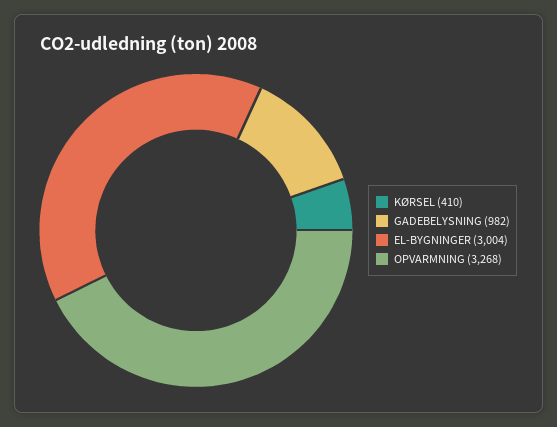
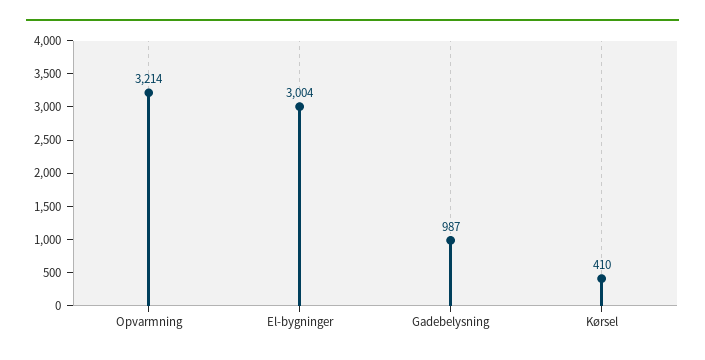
  {
    "KØRSEL": 410,
-   "GADEBELYSNING": 982,
+   "GADEBELYSNING": 987,
    "EL-BYGNINGER": 3004,
-   "OPVARMNING": 3268
+   "OPVARMNING": 3214
  }

